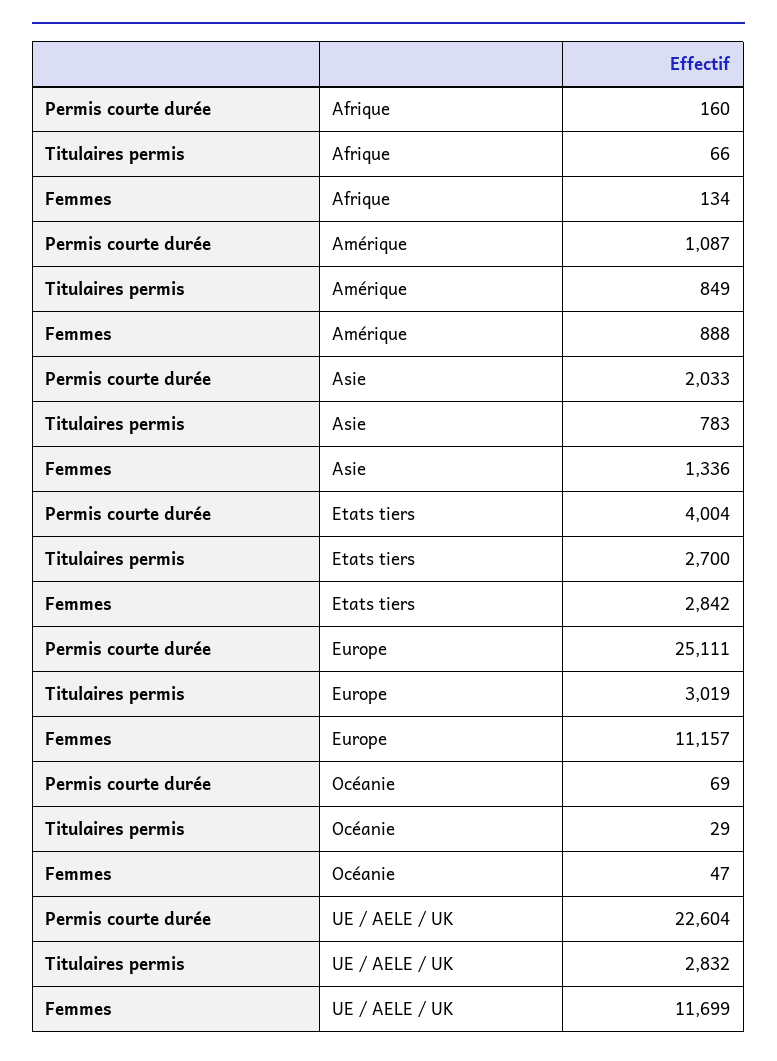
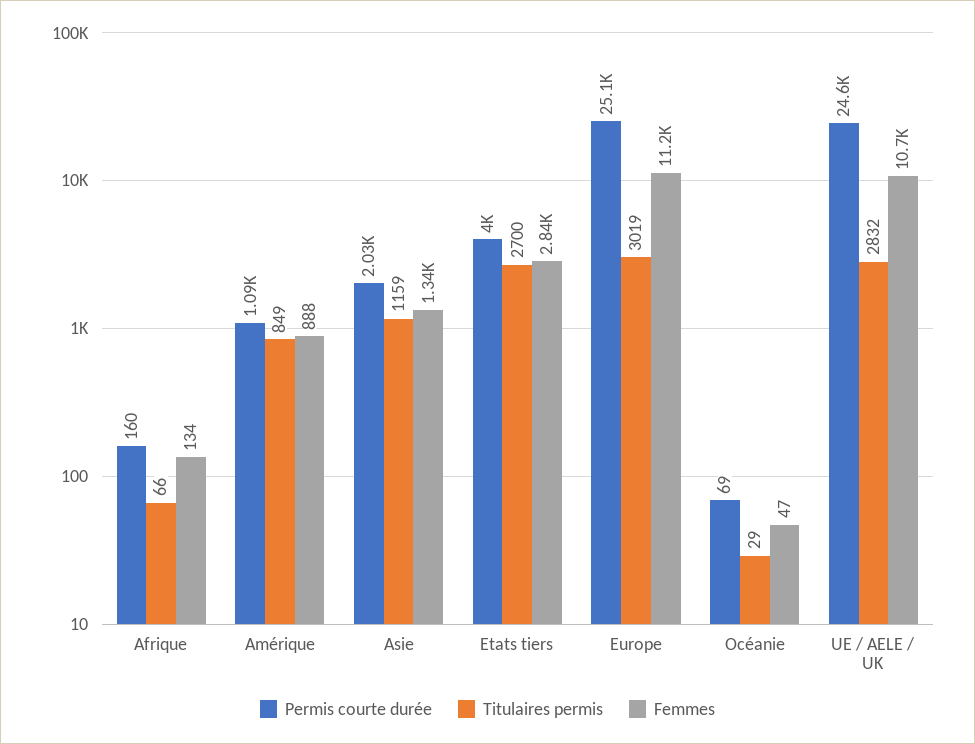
  {
    "Permis courte durée": {
      "Afrique": 160,
      "Amérique": 1087,
      "Asie": 2033,
      "Etats tiers": 4004,
      "Europe": 25111,
      "Océanie": 69,
-     "UE / AELE / UK": 22604
+     "UE / AELE / UK": 24600
    },
    "Titulaires permis": {
      "Afrique": 66,
      "Amérique": 849,
-     "Asie": 783,
+     "Asie": 1159,
      "Etats tiers": 2700,
      "Europe": 3019,
      "Océanie": 29,
      "UE / AELE / UK": 2832
    },
    "Femmes": {
      "Afrique": 134,
      "Amérique": 888,
      "Asie": 1336,
      "Etats tiers": 2842,
      "Europe": 11157,
      "Océanie": 47,
-     "UE / AELE / UK": 11699
+     "UE / AELE / UK": 10700
    }
  }

